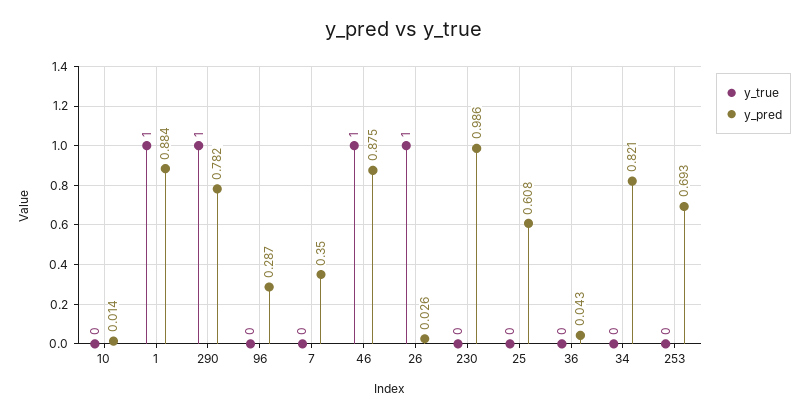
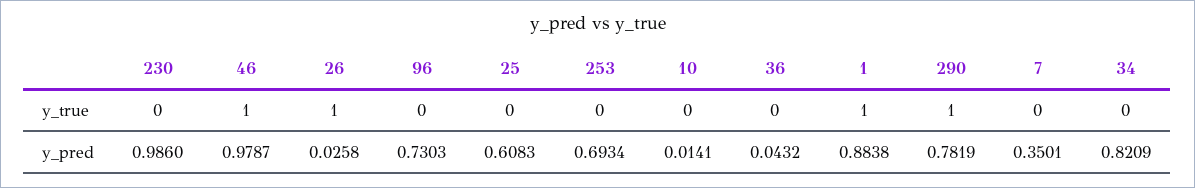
  {
    "y_true": {
      "10": 0,
      "1": 1,
      "290": 1,
      "96": 0,
      "7": 0,
      "46": 1,
      "26": 1,
      "230": 0,
      "25": 0,
      "36": 0,
      "34": 0,
      "253": 0
    },
    "y_pred": {
      "10": 0.0141,
      "1": 0.8838,
      "290": 0.7819,
-     "96": 0.287,
+     "96": 0.7303,
      "7": 0.3501,
-     "46": 0.875,
+     "46": 0.9787,
      "26": 0.0258,
      "230": 0.986,
      "25": 0.6083,
      "36": 0.0432,
      "34": 0.8209,
      "253": 0.6934
    }
  }

